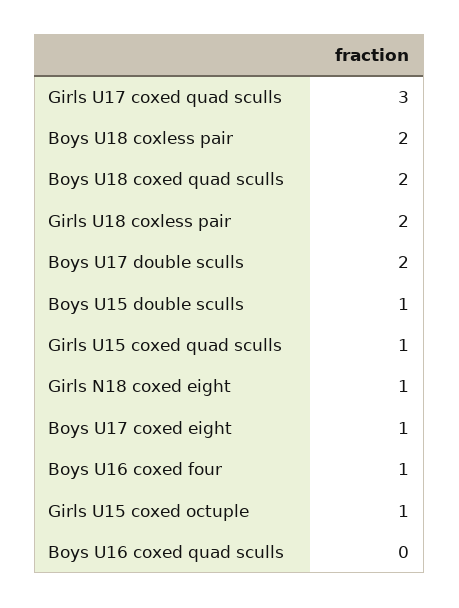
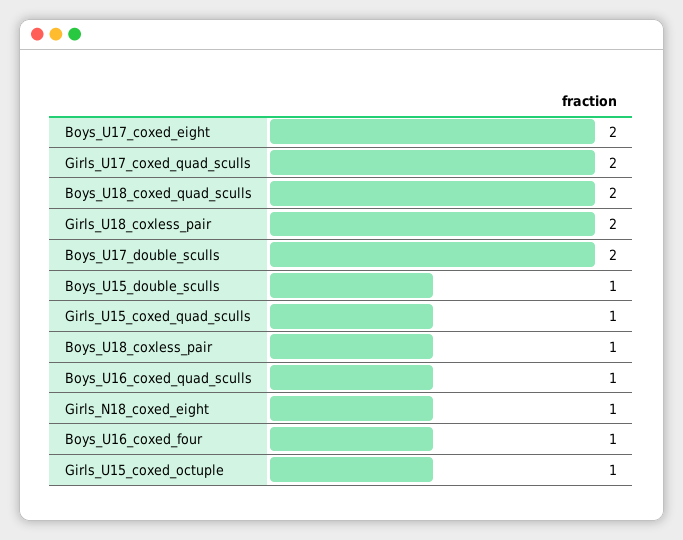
  {
-   "Girls U17 coxed quad sculls": 3,
+   "Girls U17 coxed quad sculls": 2,
-   "Boys U18 coxless pair": 2,
+   "Boys U18 coxless pair": 1,
    "Boys U18 coxed quad sculls": 2,
    "Girls U18 coxless pair": 2,
    "Boys U17 double sculls": 2,
    "Boys U15 double sculls": 1,
    "Girls U15 coxed quad sculls": 1,
    "Girls N18 coxed eight": 1,
-   "Boys U17 coxed eight": 1,
+   "Boys U17 coxed eight": 2,
    "Boys U16 coxed four": 1,
    "Girls U15 coxed octuple": 1,
-   "Boys U16 coxed quad sculls": 0
+   "Boys U16 coxed quad sculls": 1
  }

